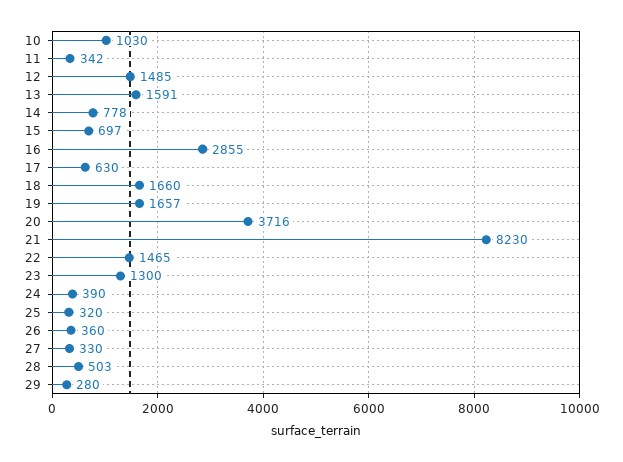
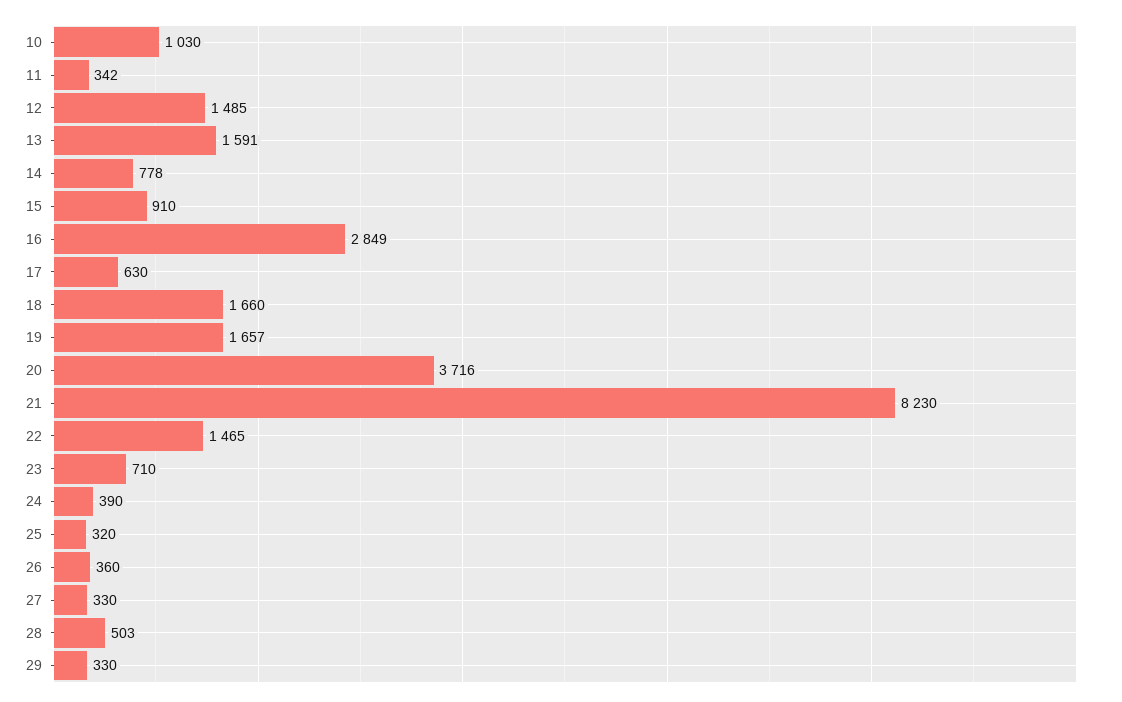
  {
    "10": 1030,
    "11": 342,
    "12": 1485,
    "13": 1591,
    "14": 778,
-   "15": 697,
+   "15": 910,
-   "16": 2855,
+   "16": 2849,
    "17": 630,
    "18": 1660,
    "19": 1657,
    "20": 3716,
    "21": 8230,
    "22": 1465,
-   "23": 1300,
+   "23": 710,
    "24": 390,
    "25": 320,
    "26": 360,
    "27": 330,
    "28": 503,
-   "29": 280
+   "29": 330
  }

